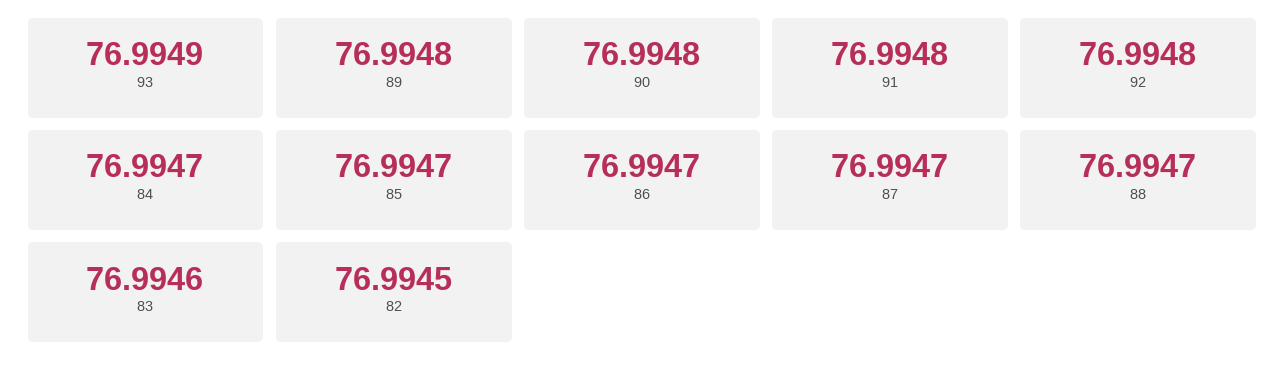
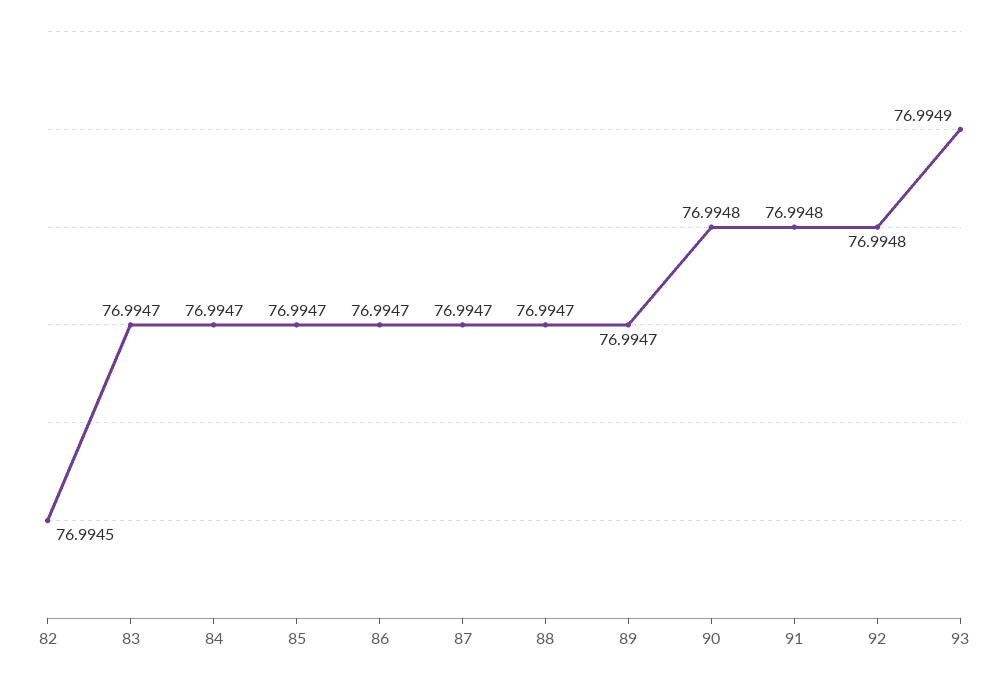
  {
    "93": 76.9949,
-   "89": 76.9948,
+   "89": 76.9947,
    "90": 76.9948,
    "91": 76.9948,
    "92": 76.9948,
    "84": 76.9947,
    "85": 76.9947,
    "86": 76.9947,
    "87": 76.9947,
    "88": 76.9947,
-   "83": 76.9946,
+   "83": 76.9947,
    "82": 76.9945
  }

